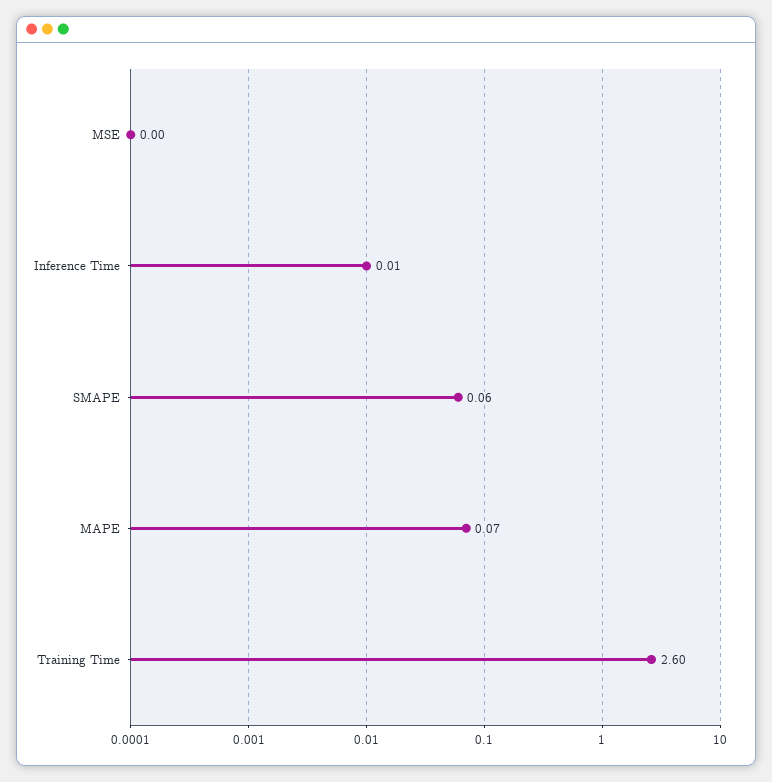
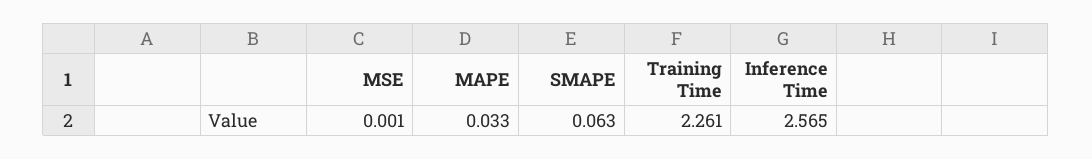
  {
    "MSE": 0.001,
-   "Inference Time": 0.01,
+   "Inference Time": 2.565,
    "SMAPE": 0.063,
-   "MAPE": 0.07,
+   "MAPE": 0.033,
-   "Training Time": 2.6
+   "Training Time": 2.261
  }

